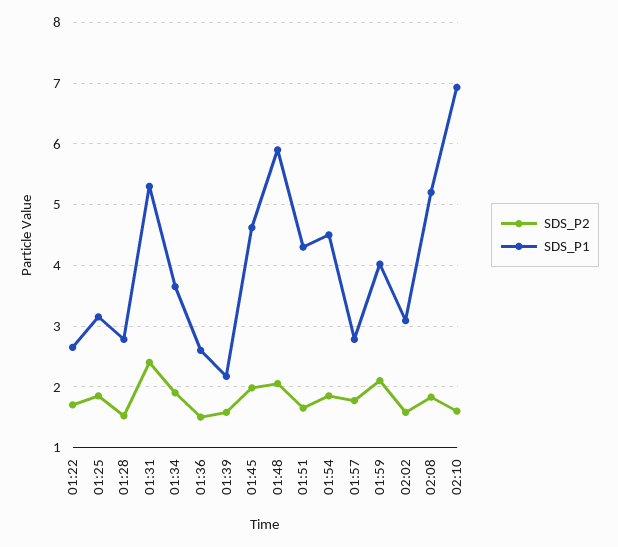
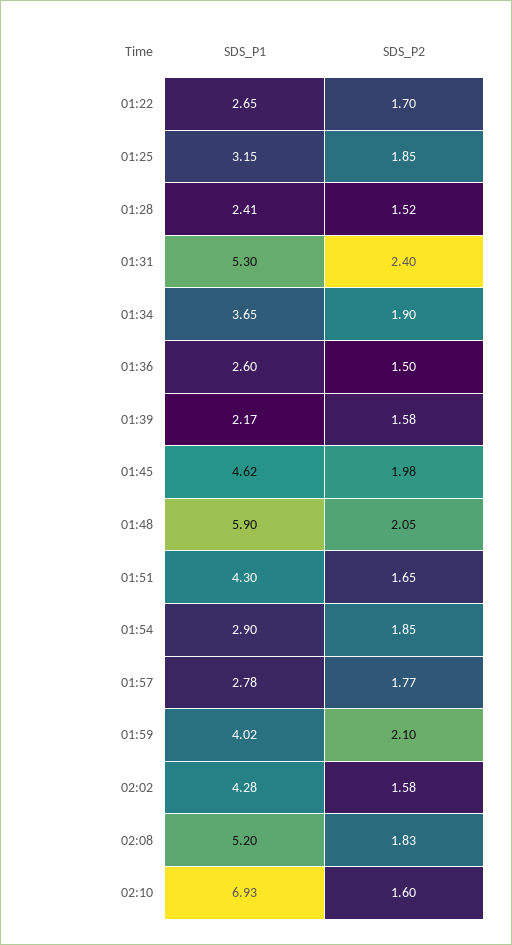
  {
    "SDS_P2": {
      "01:22": 1.7,
      "01:25": 1.85,
      "01:28": 1.52,
      "01:31": 2.4,
      "01:34": 1.9,
      "01:36": 1.5,
      "01:39": 1.58,
      "01:45": 1.98,
      "01:48": 2.05,
      "01:51": 1.65,
      "01:54": 1.85,
      "01:57": 1.77,
      "01:59": 2.1,
      "02:02": 1.58,
      "02:08": 1.83,
      "02:10": 1.6
    },
    "SDS_P1": {
      "01:22": 2.65,
      "01:25": 3.15,
-     "01:28": 2.8,
+     "01:28": 2.41,
      "01:31": 5.3,
      "01:34": 3.65,
      "01:36": 2.6,
      "01:39": 2.17,
      "01:45": 4.62,
      "01:48": 5.9,
      "01:51": 4.3,
-     "01:54": 4.5,
+     "01:54": 2.9,
      "01:57": 2.78,
      "01:59": 4.02,
-     "02:02": 3.1,
+     "02:02": 4.28,
      "02:08": 5.2,
      "02:10": 6.93
    }
  }

